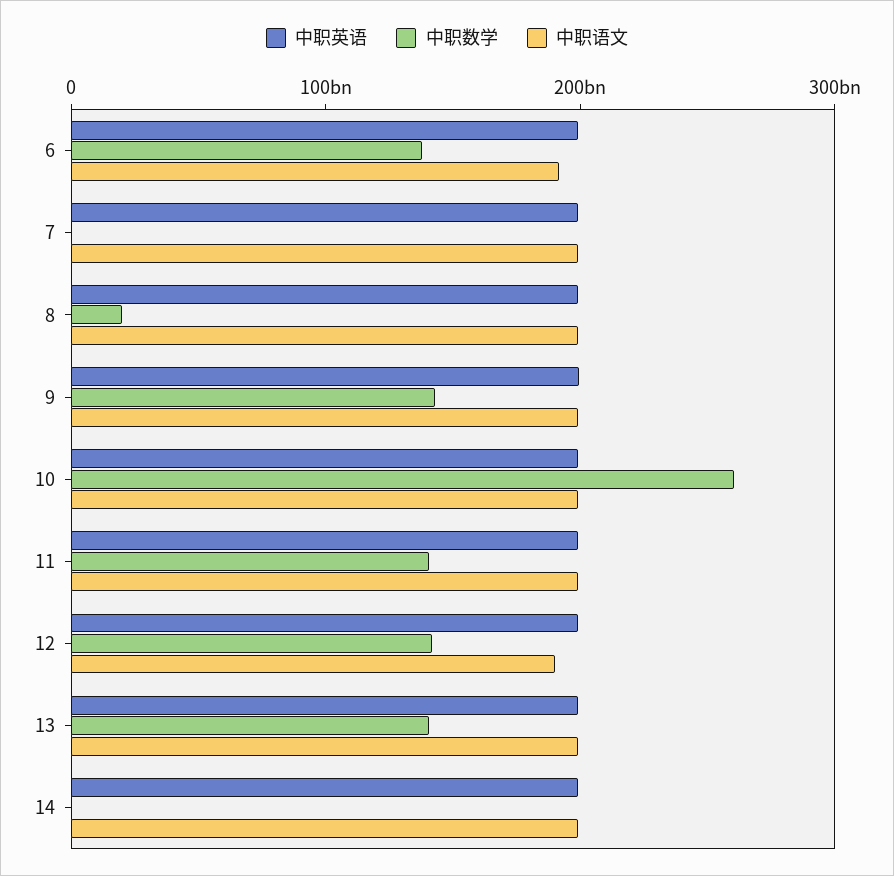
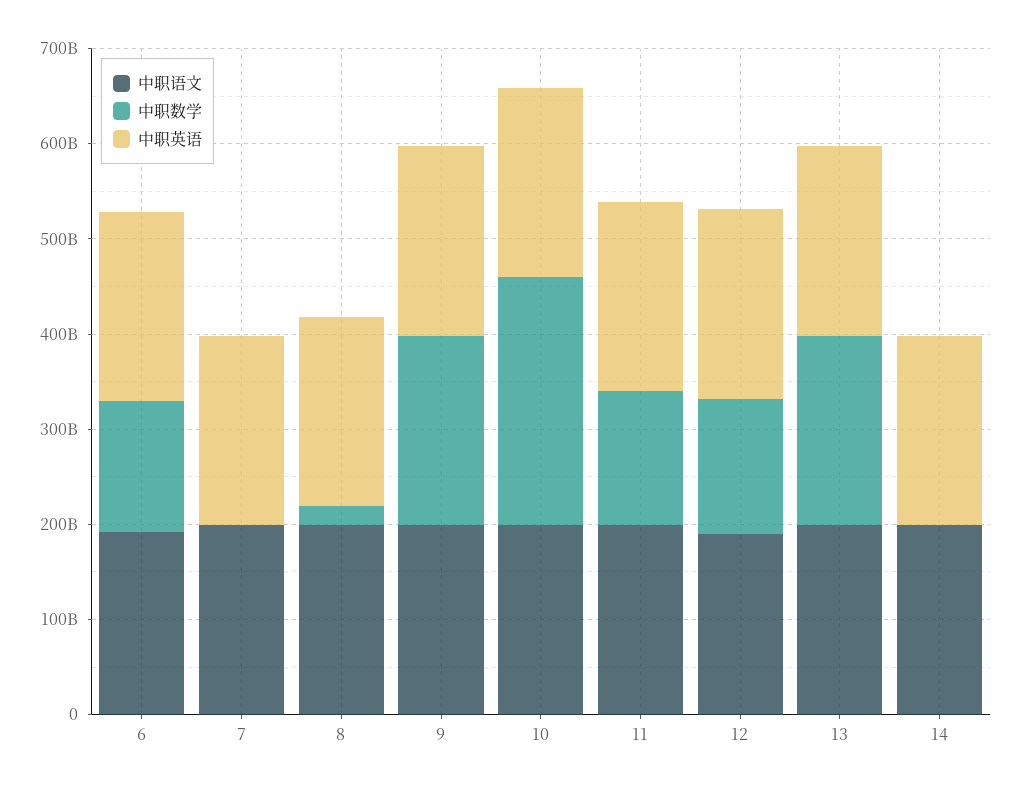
  {
    "中职英语": {
      "6": 200000000000,
      "7": 200000000000,
      "8": 200000000000,
      "9": 200000000000,
      "10": 200000000000,
      "11": 200000000000,
      "12": 200000000000,
      "13": 200000000000,
      "14": 200000000000
    },
    "中职数学": {
      "6": 140000000000,
      "7": 0,
      "8": 20000000000,
-     "9": 140000000000,
+     "9": 200000000000,
      "10": 260000000000,
      "11": 140000000000,
      "12": 140000000000,
-     "13": 140000000000,
+     "13": 200000000000,
      "14": 0
    },
    "中职语文": {
      "6": 200000000000,
      "7": 200000000000,
      "8": 200000000000,
      "9": 200000000000,
      "10": 200000000000,
      "11": 200000000000,
      "12": 200000000000,
      "13": 200000000000,
      "14": 200000000000
    }
  }

